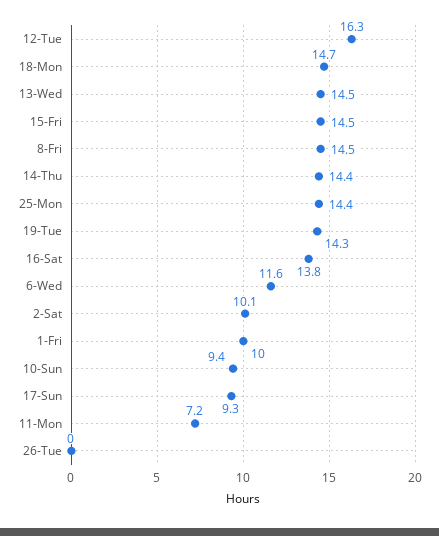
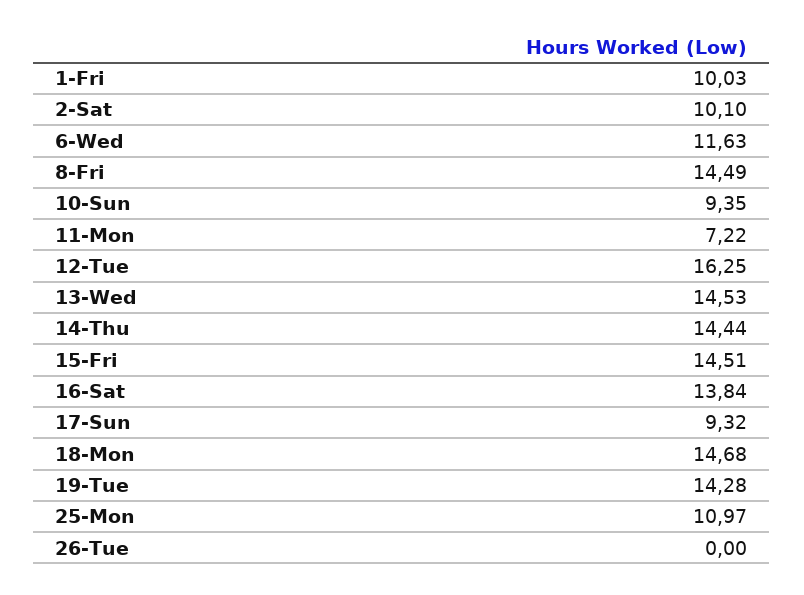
  {
    "12-Tue": 16.25,
    "18-Mon": 14.68,
    "13-Wed": 14.53,
    "15-Fri": 14.51,
    "8-Fri": 14.49,
    "14-Thu": 14.44,
-   "25-Mon": 14.4,
+   "25-Mon": 10.97,
    "19-Tue": 14.28,
    "16-Sat": 13.84,
    "6-Wed": 11.63,
    "2-Sat": 10.1,
    "1-Fri": 10.03,
    "10-Sun": 9.35,
    "17-Sun": 9.32,
    "11-Mon": 7.22,
    "26-Tue": 0
  }

